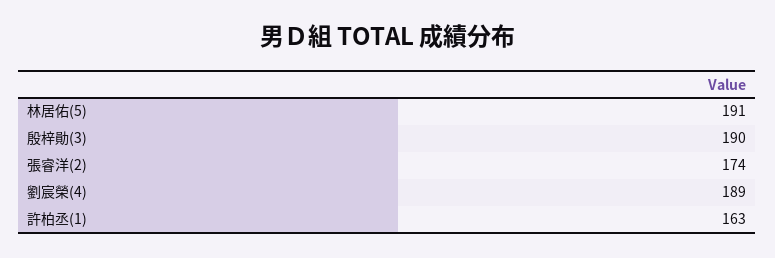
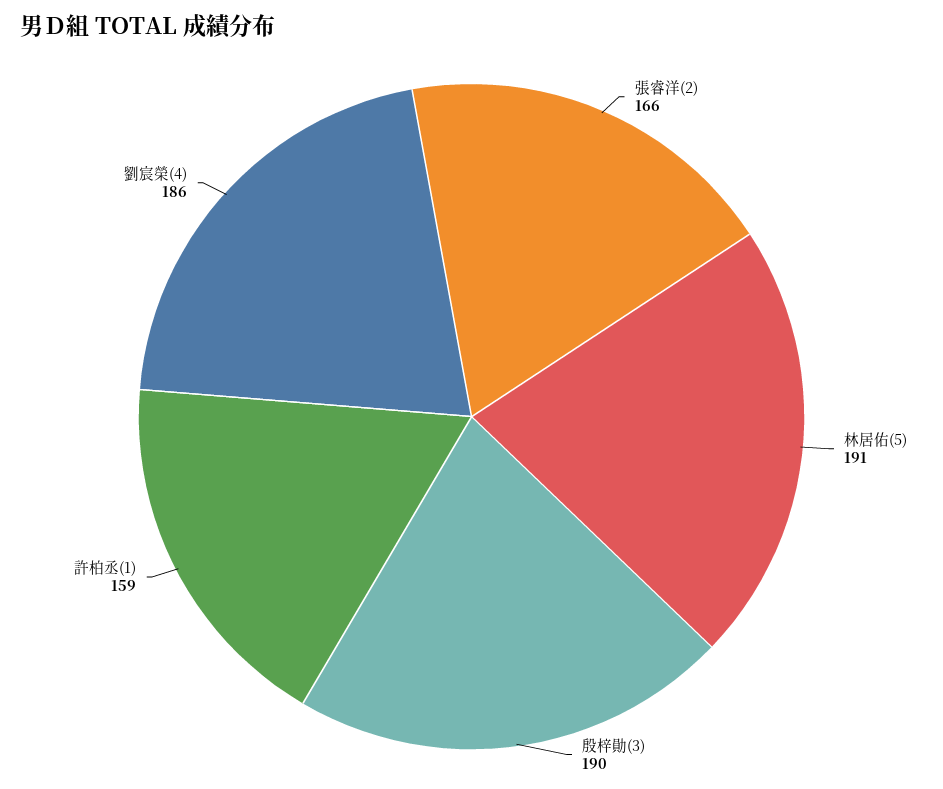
  {
    "林居佑(5)": 191,
    "殷梓勛(3)": 190,
-   "張睿洋(2)": 174,
+   "張睿洋(2)": 166,
-   "劉宸榮(4)": 189,
+   "劉宸榮(4)": 186,
-   "許柏丞(1)": 163
+   "許柏丞(1)": 159
  }

